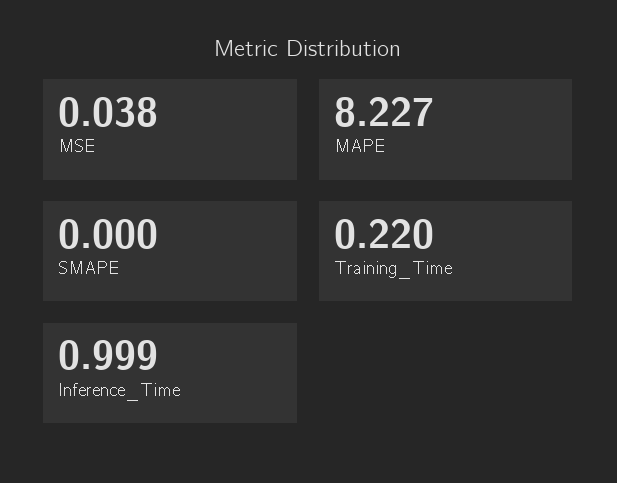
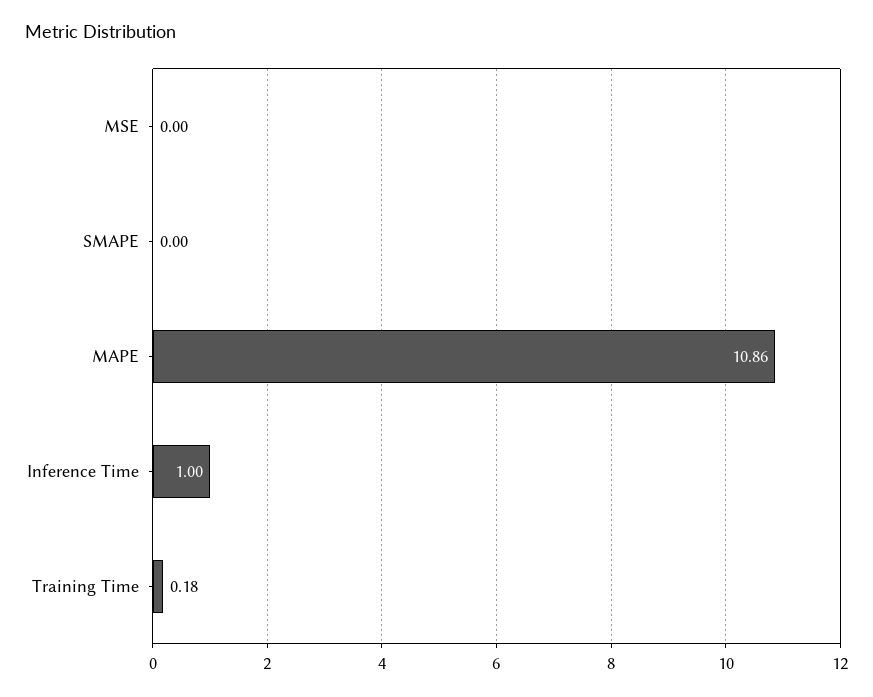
  {
-   "MSE": 0.038,
+   "MSE": 0,
-   "MAPE": 8.227,
+   "MAPE": 10.86,
    "SMAPE": 0,
-   "Training_Time": 0.22,
+   "Training_Time": 0.18,
    "Inference_Time": 0.999
  }

